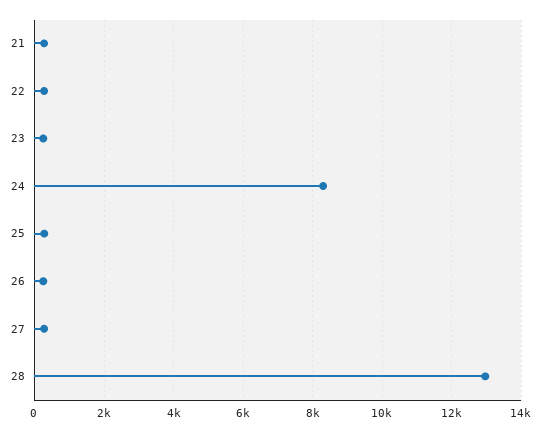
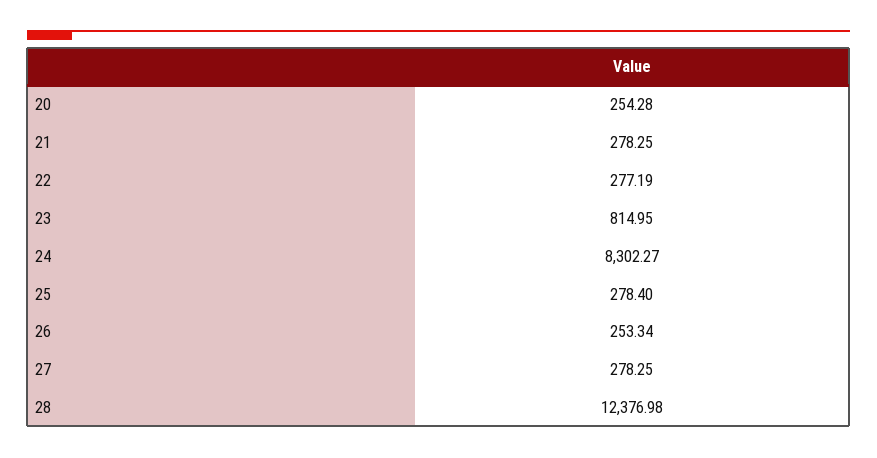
  {
    "21": 278.25,
    "22": 277.19,
-   "23": 200,
+   "23": 814.95,
    "24": 8302.27,
    "25": 278.4,
    "26": 253.34,
    "27": 278.25,
-   "28": 13000
+   "28": 12376.98,
+   "20": 254.28
  }

